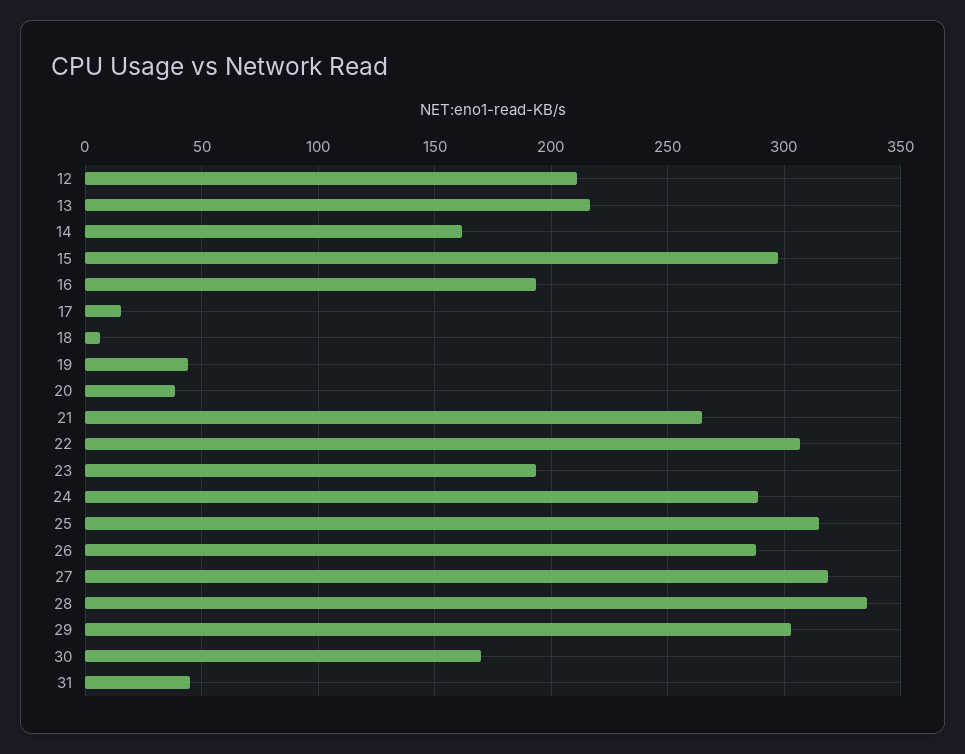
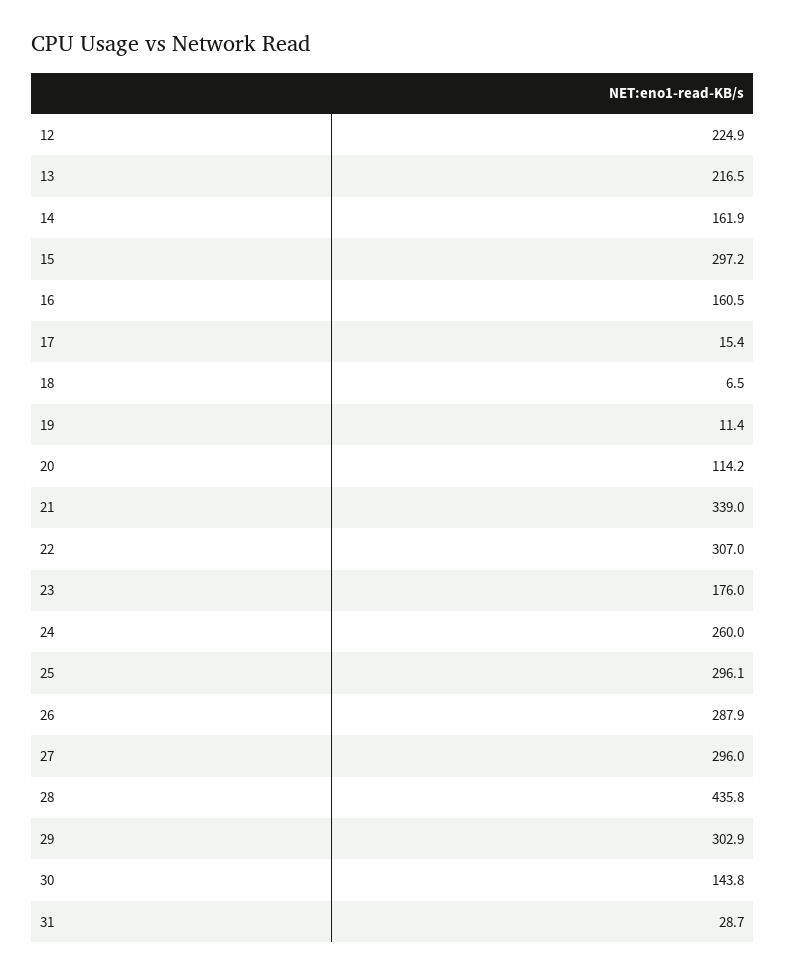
  {
-   "12": 210,
+   "12": 224.9,
    "13": 216.5,
    "14": 161.9,
    "15": 297.2,
-   "16": 195,
+   "16": 160.5,
    "17": 15.4,
    "18": 6.5,
-   "19": 45,
+   "19": 11.4,
-   "20": 40,
+   "20": 114.2,
-   "21": 265,
+   "21": 339,
    "22": 307,
-   "23": 195,
+   "23": 176,
-   "24": 290,
+   "24": 260,
-   "25": 315,
+   "25": 296.1,
    "26": 287.9,
-   "27": 320,
+   "27": 296,
-   "28": 335,
+   "28": 435.8,
    "29": 302.9,
-   "30": 170,
+   "30": 143.8,
-   "31": 45
+   "31": 28.7
  }

